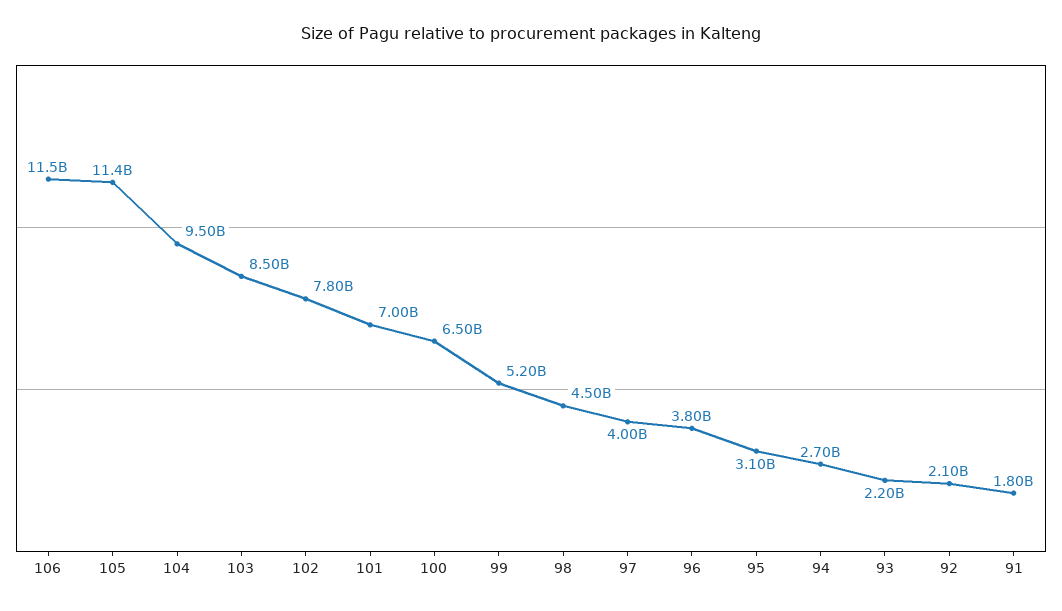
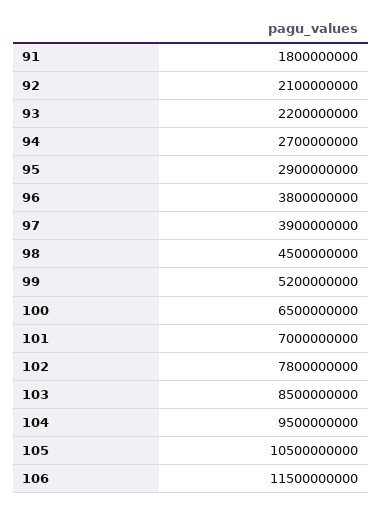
  {
    "106": 11500000000,
-   "105": 11400000000,
+   "105": 10500000000,
    "104": 9500000000,
    "103": 8500000000,
    "102": 7800000000,
    "101": 7000000000,
    "100": 6500000000,
    "99": 5200000000,
    "98": 4500000000,
-   "97": 4000000000,
+   "97": 3900000000,
    "96": 3800000000,
-   "95": 3100000000,
+   "95": 2900000000,
    "94": 2700000000,
    "93": 2200000000,
    "92": 2100000000,
    "91": 1800000000
  }

